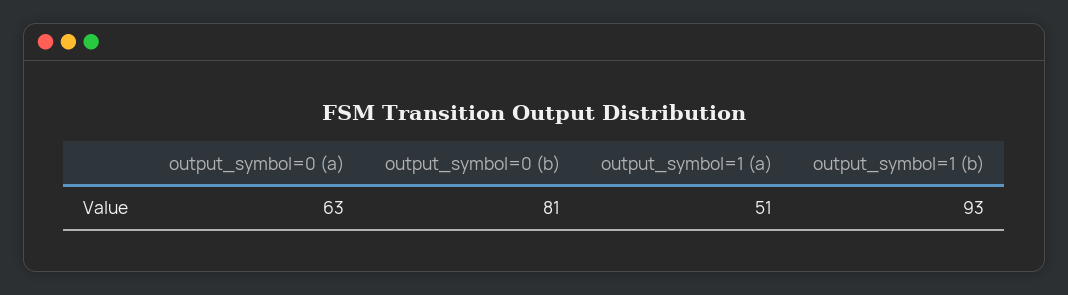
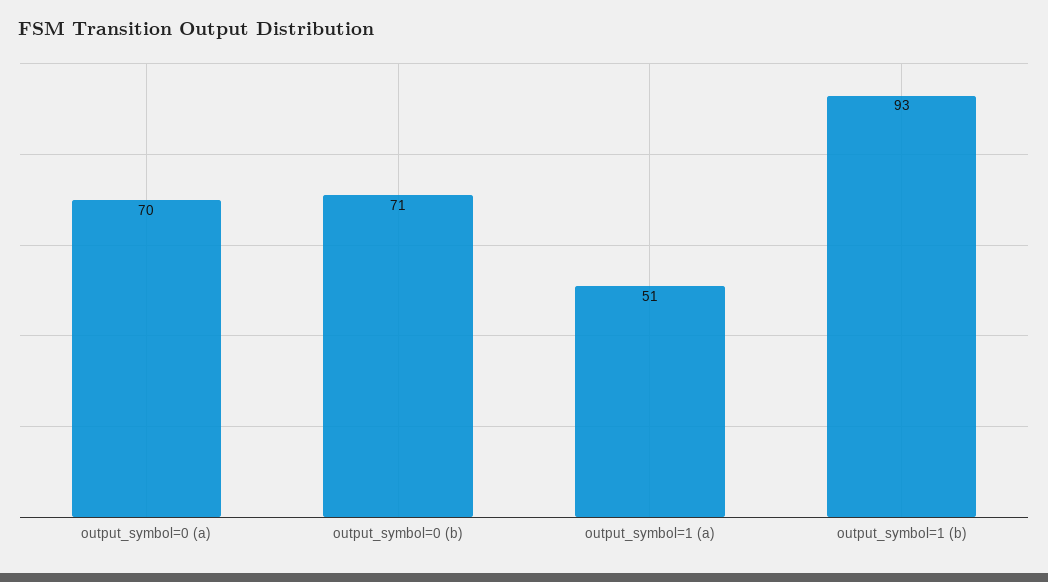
  {
-   "output_symbol=0 (a)": 63,
+   "output_symbol=0 (a)": 70,
-   "output_symbol=0 (b)": 81,
+   "output_symbol=0 (b)": 71,
    "output_symbol=1 (a)": 51,
    "output_symbol=1 (b)": 93
  }

